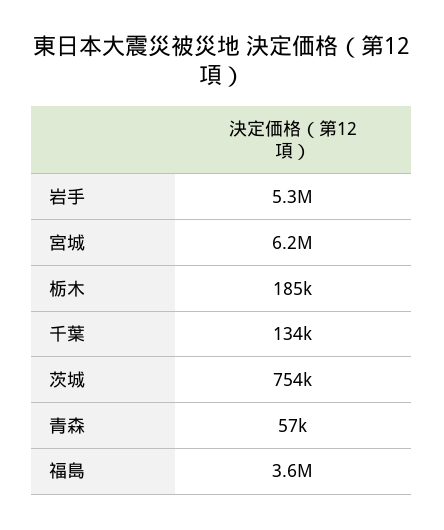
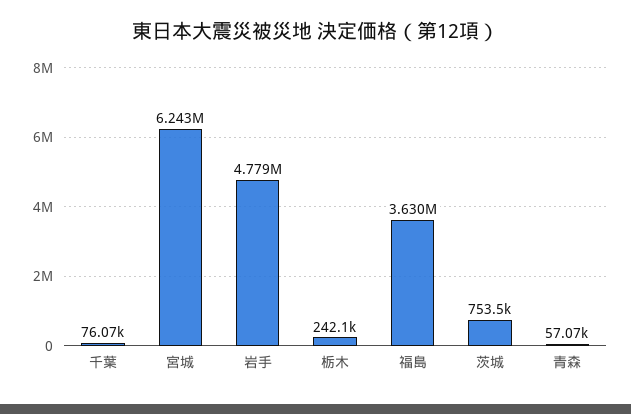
  {
-   "岩手": 5300000,
+   "岩手": 4779000,
    "宮城": 6243000,
-   "栃木": 185000,
+   "栃木": 242100,
-   "千葉": 134000,
+   "千葉": 76070,
    "茨城": 753500,
    "青森": 57070,
    "福島": 3630000
  }

